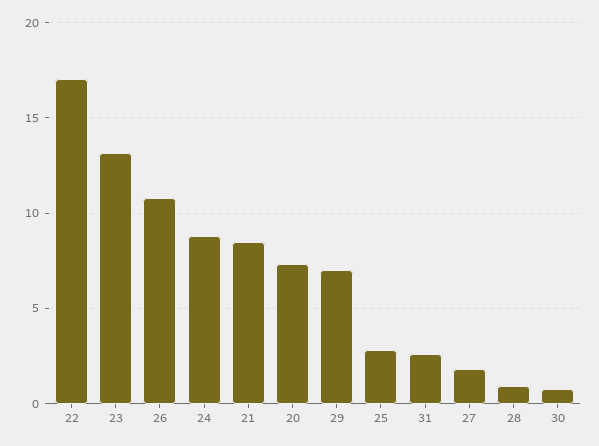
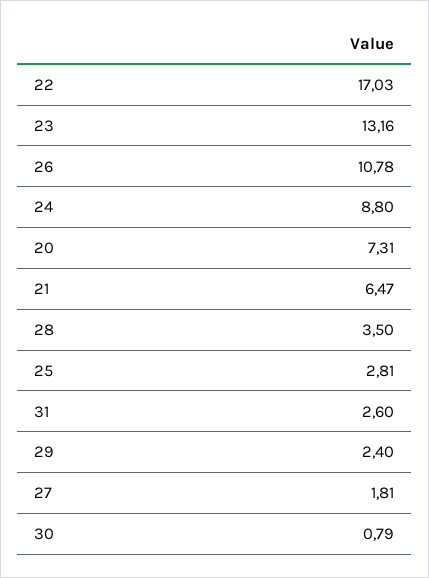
  {
    "22": 17.03,
    "23": 13.16,
    "26": 10.78,
    "24": 8.8,
-   "21": 8.5,
+   "21": 6.47,
    "20": 7.31,
-   "29": 7,
+   "29": 2.4,
    "25": 2.81,
    "31": 2.6,
    "27": 1.81,
-   "28": 1,
+   "28": 3.5,
    "30": 0.79
  }

